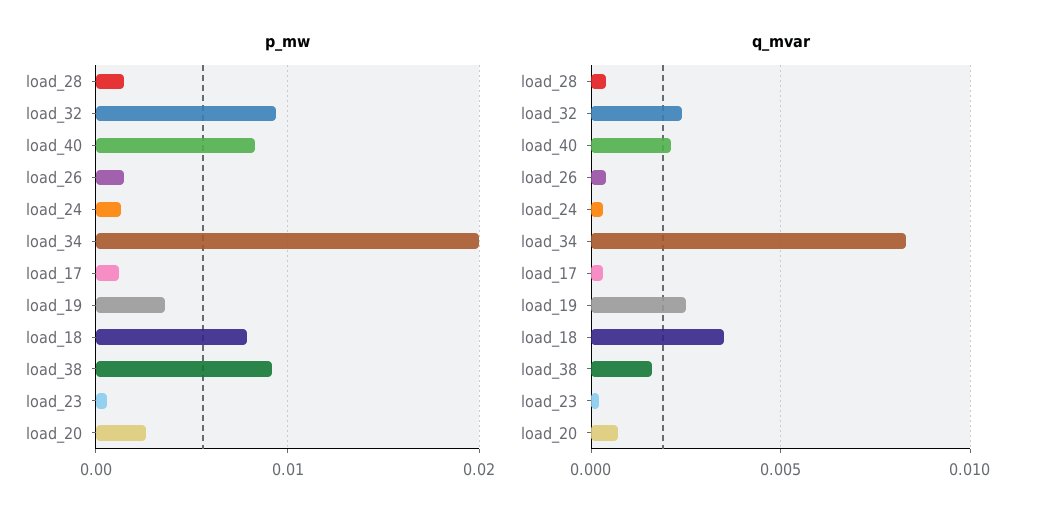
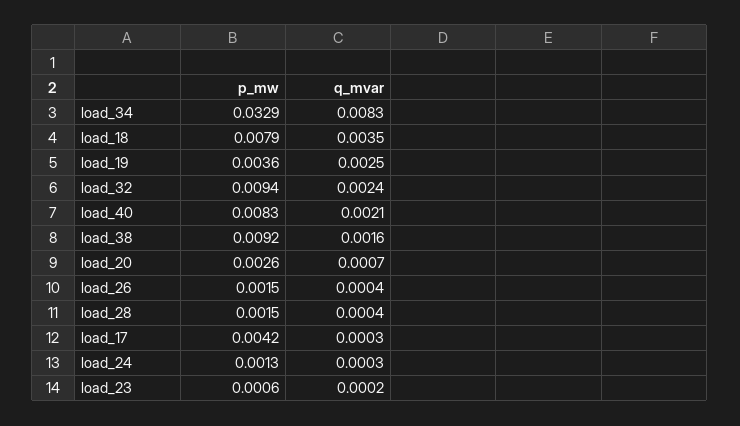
  {
    "p_mw": {
      "load_28": 0.0015,
      "load_32": 0.0094,
      "load_40": 0.0083,
      "load_26": 0.0015,
      "load_24": 0.0013,
-     "load_34": 0.02,
+     "load_34": 0.0329,
-     "load_17": 0.001,
+     "load_17": 0.0042,
      "load_19": 0.0036,
      "load_18": 0.0079,
      "load_38": 0.0092,
      "load_23": 0.0006,
      "load_20": 0.0026
    },
    "q_mvar": {
      "load_28": 0.0004,
      "load_32": 0.0024,
      "load_40": 0.0021,
      "load_26": 0.0004,
      "load_24": 0.0003,
      "load_34": 0.0083,
      "load_17": 0.0003,
      "load_19": 0.0025,
      "load_18": 0.0035,
      "load_38": 0.0016,
      "load_23": 0.0002,
      "load_20": 0.0007
    }
  }

